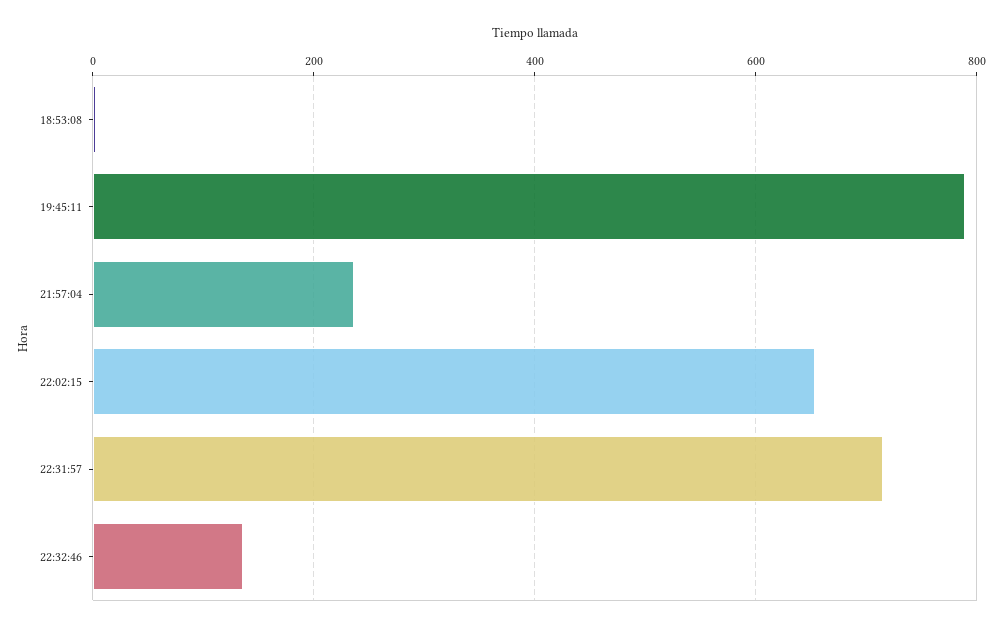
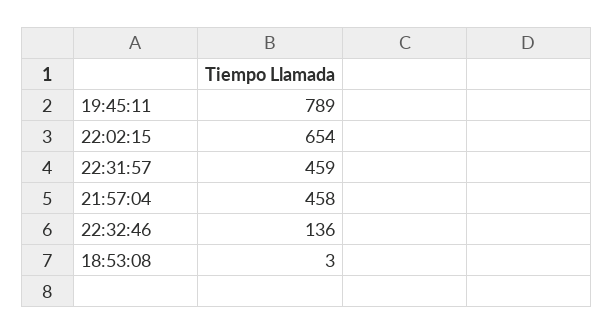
  {
    "18:53:08": 3,
    "19:45:11": 789,
-   "21:57:04": 240,
+   "21:57:04": 458,
    "22:02:15": 654,
-   "22:31:57": 720,
+   "22:31:57": 459,
    "22:32:46": 136
  }

